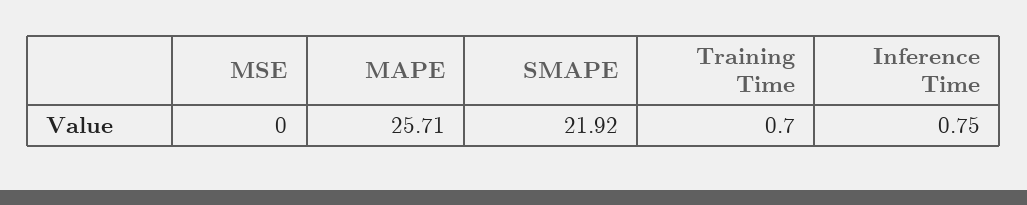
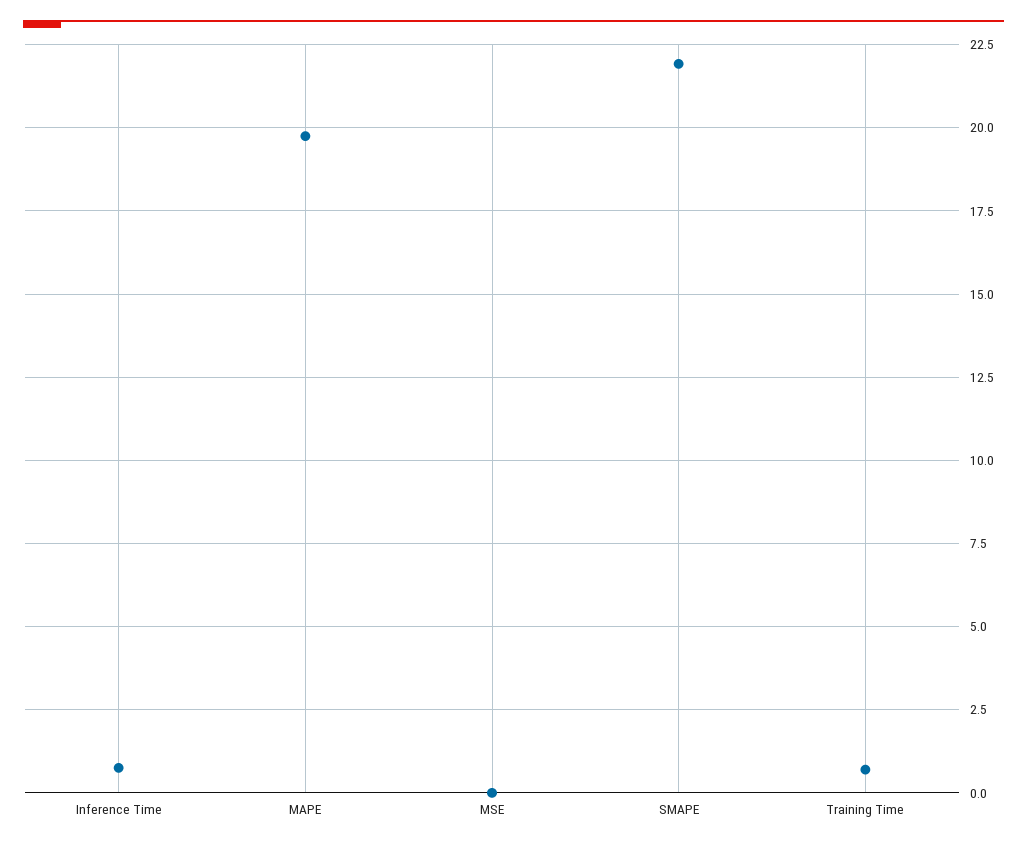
  {
    "MSE": 0,
-   "MAPE": 25.71,
+   "MAPE": 19.75,
    "SMAPE": 21.92,
    "Training Time": 0.7,
    "Inference Time": 0.75
  }

